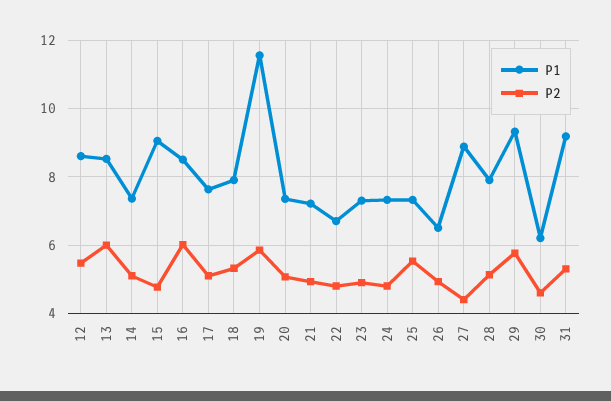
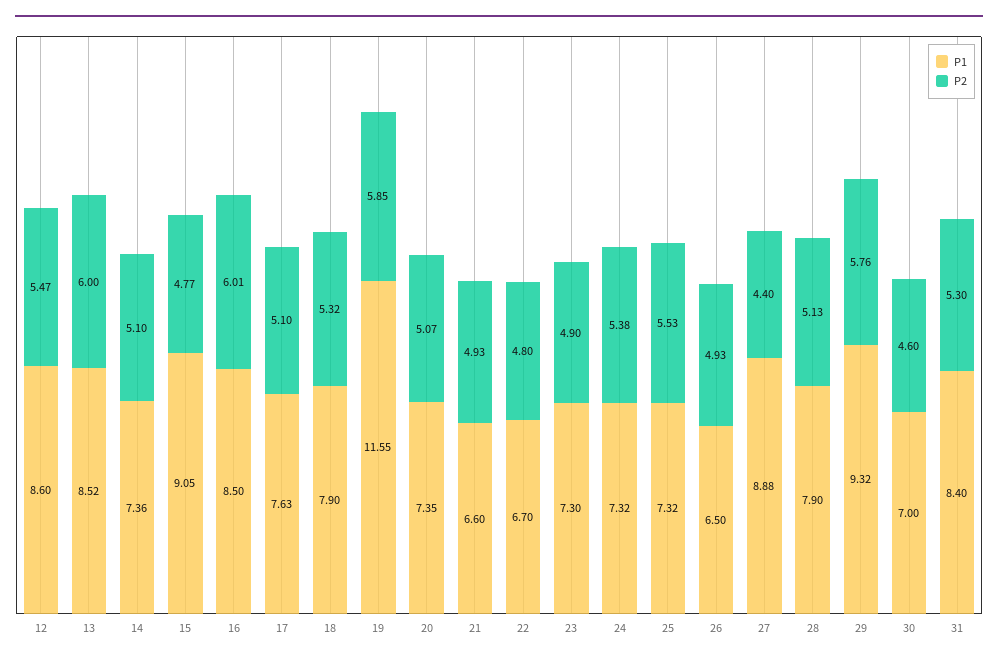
  {
    "P1": {
      "12": 8.6,
      "13": 8.52,
      "14": 7.36,
      "15": 9.05,
      "16": 8.5,
      "17": 7.63,
      "18": 7.9,
      "19": 11.55,
      "20": 7.35,
-     "21": 7.2,
+     "21": 6.6,
      "22": 6.7,
      "23": 7.3,
      "24": 7.32,
      "25": 7.32,
      "26": 6.5,
      "27": 8.88,
      "28": 7.9,
      "29": 9.32,
-     "30": 6.2,
+     "30": 7,
-     "31": 9.2
+     "31": 8.4
    },
    "P2": {
      "12": 5.47,
      "13": 6,
      "14": 5.1,
      "15": 4.77,
      "16": 6.01,
      "17": 5.1,
      "18": 5.32,
      "19": 5.85,
      "20": 5.07,
      "21": 4.93,
      "22": 4.8,
      "23": 4.9,
-     "24": 4.8,
+     "24": 5.38,
      "25": 5.53,
      "26": 4.93,
      "27": 4.4,
      "28": 5.13,
      "29": 5.76,
      "30": 4.6,
      "31": 5.3
    }
  }

